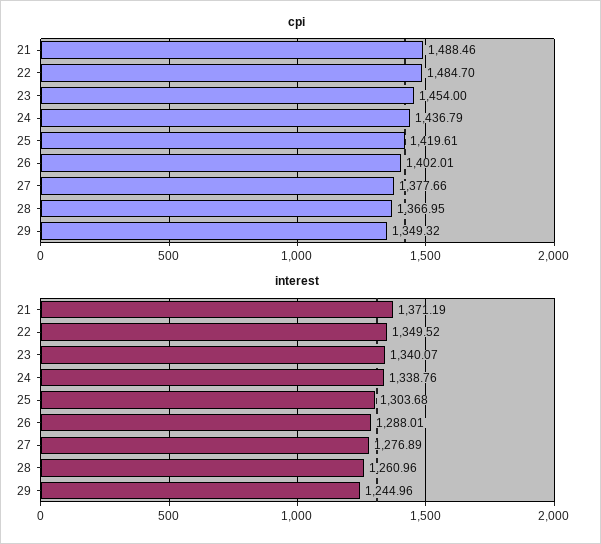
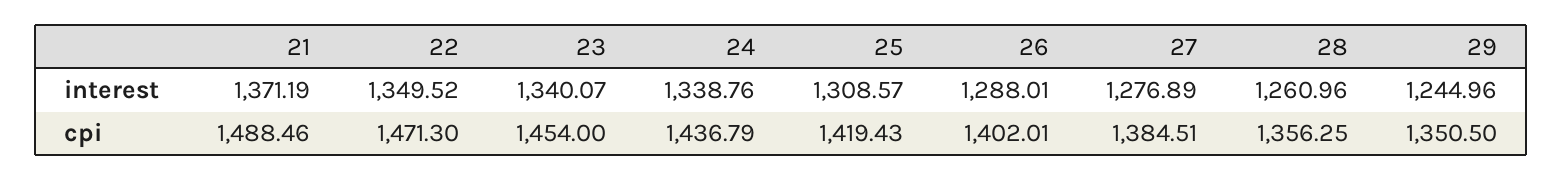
  {
    "cpi": {
      "21": 1488.46,
-     "22": 1484.7,
+     "22": 1471.3,
      "23": 1454,
      "24": 1436.79,
-     "25": 1419.61,
+     "25": 1419.43,
      "26": 1402.01,
-     "27": 1377.66,
+     "27": 1384.51,
-     "28": 1366.95,
+     "28": 1356.25,
-     "29": 1349.32
+     "29": 1350.5
    },
    "interest": {
      "21": 1371.19,
      "22": 1349.52,
      "23": 1340.07,
      "24": 1338.76,
-     "25": 1303.68,
+     "25": 1308.57,
      "26": 1288.01,
      "27": 1276.89,
      "28": 1260.96,
      "29": 1244.96
    }
  }

